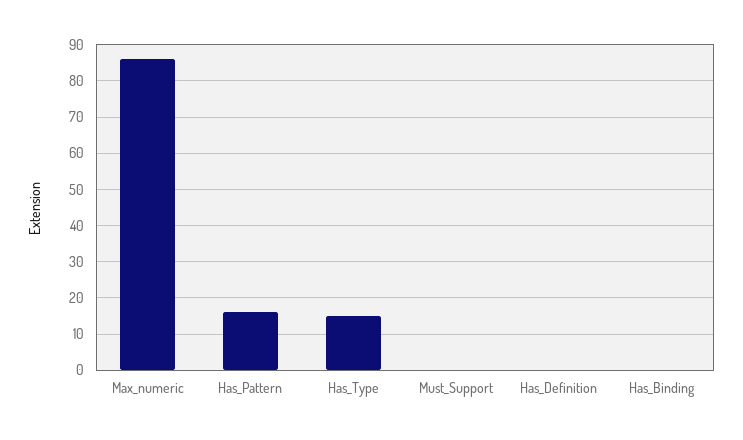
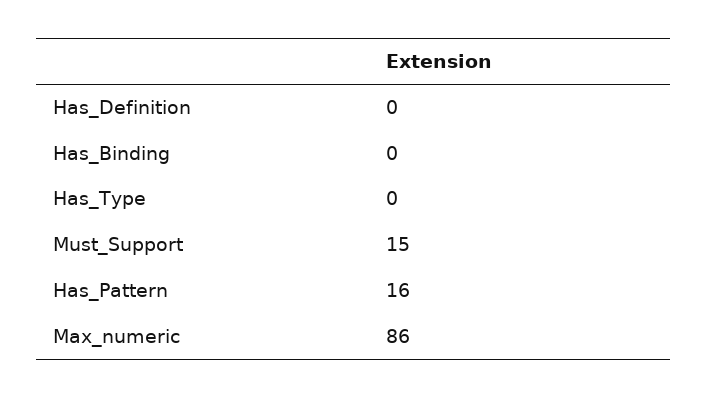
  {
    "Max_numeric": 86,
    "Has_Pattern": 16,
-   "Has_Type": 15,
+   "Has_Type": 0,
-   "Must_Support": 0,
+   "Must_Support": 15,
    "Has_Definition": 0,
    "Has_Binding": 0
  }

